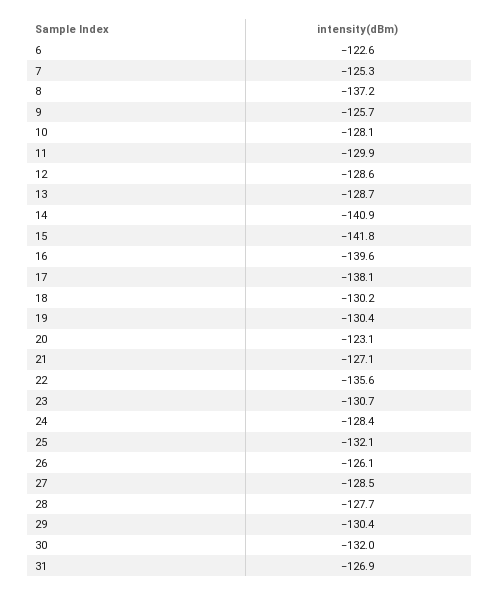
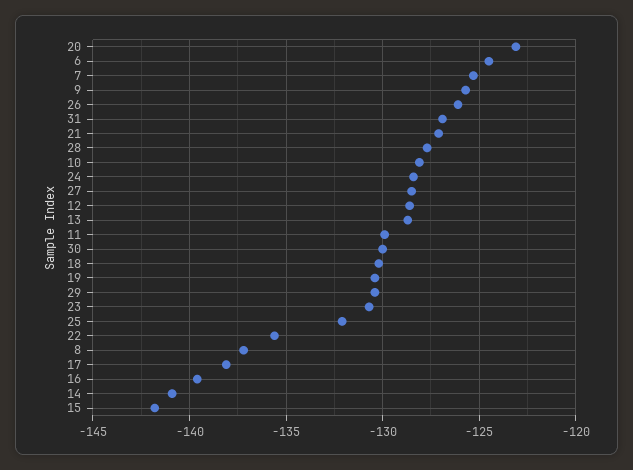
  {
-   "6": -122.6,
+   "6": -124.5,
    "7": -125.3,
    "8": -137.2,
    "9": -125.7,
    "10": -128.1,
    "11": -129.9,
    "12": -128.6,
    "13": -128.7,
    "14": -140.9,
    "15": -141.8,
    "16": -139.6,
    "17": -138.1,
    "18": -130.2,
    "19": -130.4,
    "20": -123.1,
    "21": -127.1,
    "22": -135.6,
    "23": -130.7,
    "24": -128.4,
    "25": -132.1,
    "26": -126.1,
    "27": -128.5,
    "28": -127.7,
    "29": -130.4,
-   "30": -132,
+   "30": -130,
    "31": -126.9
  }

